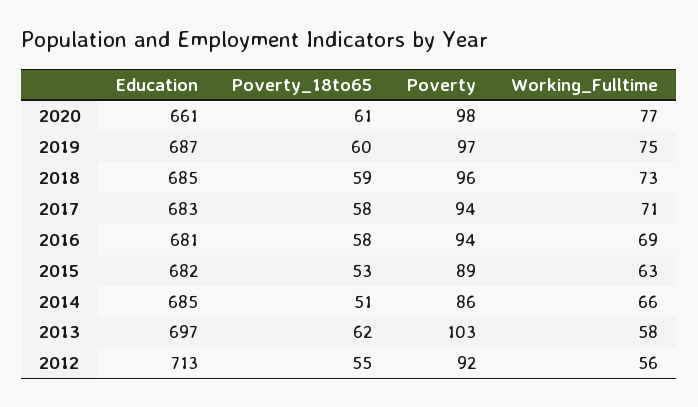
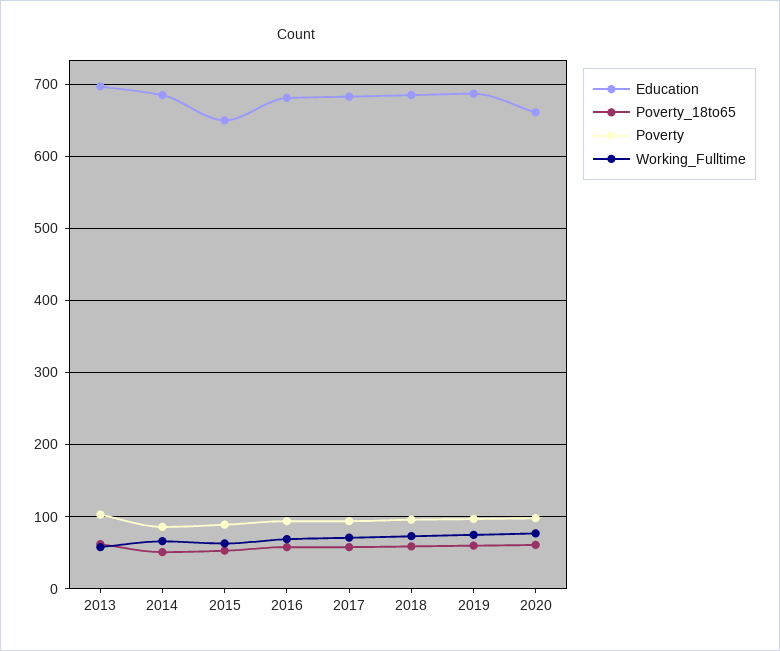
  {
    "Education": {
      "2020": 661,
      "2019": 687,
      "2018": 685,
      "2017": 683,
      "2016": 681,
-     "2015": 682,
+     "2015": 650,
      "2014": 685,
-     "2013": 697,
+     "2013": 697
-     "2012": 713
    },
    "Poverty_18to65": {
      "2020": 61,
      "2019": 60,
      "2018": 59,
      "2017": 58,
      "2016": 58,
      "2015": 53,
      "2014": 51,
-     "2013": 62,
+     "2013": 62
-     "2012": 55
    },
    "Poverty": {
      "2020": 98,
      "2019": 97,
      "2018": 96,
      "2017": 94,
      "2016": 94,
      "2015": 89,
      "2014": 86,
-     "2013": 103,
+     "2013": 103
-     "2012": 92
    },
    "Working_Fulltime": {
      "2020": 77,
      "2019": 75,
      "2018": 73,
      "2017": 71,
      "2016": 69,
      "2015": 63,
      "2014": 66,
-     "2013": 58,
+     "2013": 58
-     "2012": 56
    }
  }

